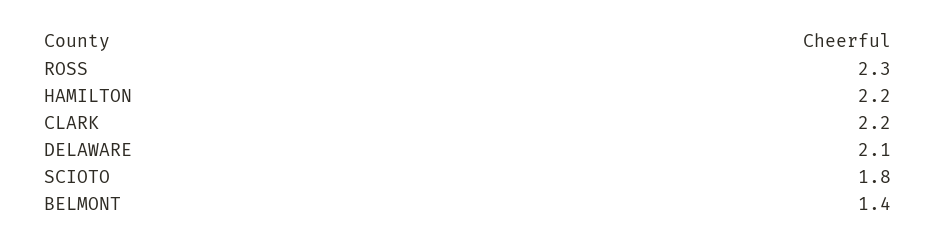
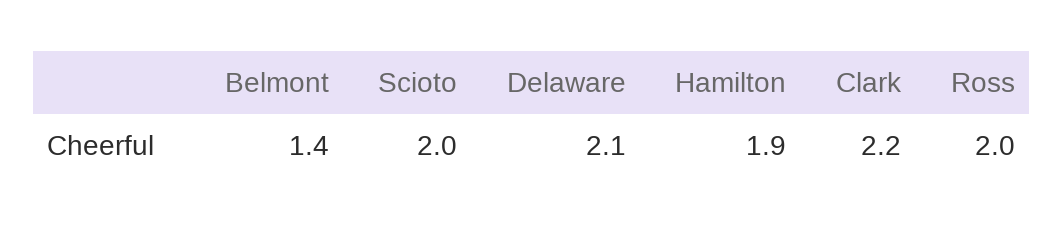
  {
-   "ROSS": 2.3,
+   "ROSS": 2,
-   "HAMILTON": 2.2,
+   "HAMILTON": 1.9,
    "CLARK": 2.2,
    "DELAWARE": 2.1,
-   "SCIOTO": 1.8,
+   "SCIOTO": 2,
    "BELMONT": 1.4
  }

